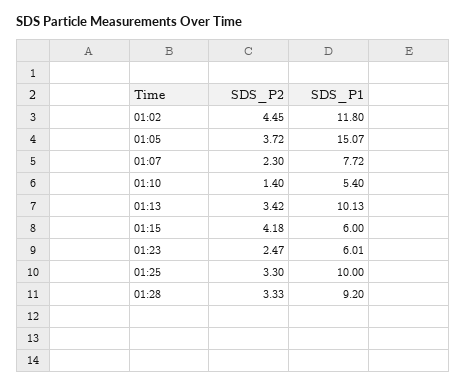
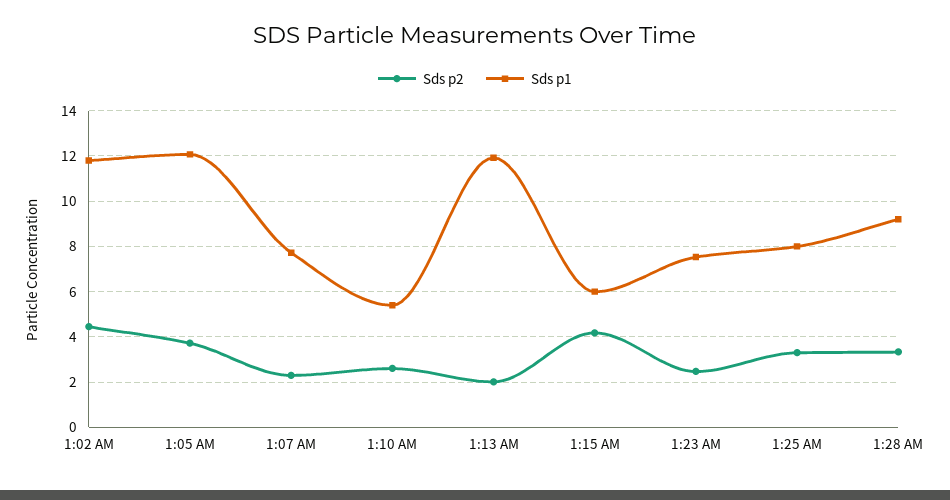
  {
    "SDS_P2": {
      "01:02": 4.45,
      "01:05": 3.72,
      "01:07": 2.3,
-     "01:10": 1.4,
+     "01:10": 2.5,
-     "01:13": 3.42,
+     "01:13": 2,
      "01:15": 4.18,
      "01:23": 2.47,
      "01:25": 3.3,
      "01:28": 3.33
    },
    "SDS_P1": {
      "01:02": 11.8,
-     "01:05": 15.07,
+     "01:05": 12,
      "01:07": 7.72,
      "01:10": 5.4,
-     "01:13": 10.13,
+     "01:13": 12,
      "01:15": 6,
-     "01:23": 6.01,
+     "01:23": 7.5,
-     "01:25": 10,
+     "01:25": 8,
      "01:28": 9.2
    }
  }

